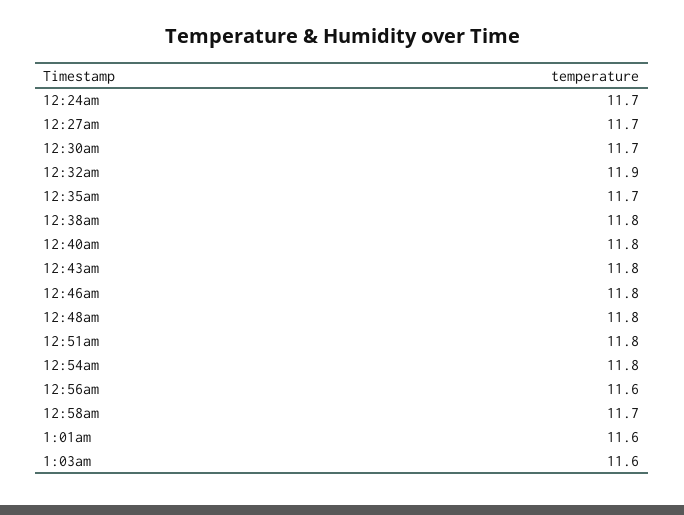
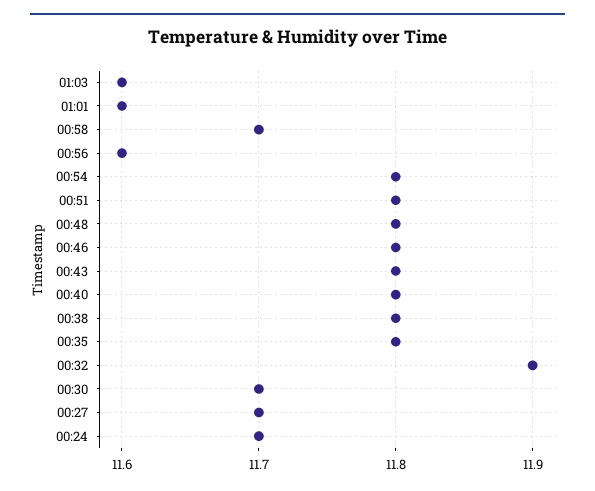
  {
    "12:24am": 11.7,
    "12:27am": 11.7,
    "12:30am": 11.7,
    "12:32am": 11.9,
-   "12:35am": 11.7,
+   "12:35am": 11.8,
    "12:38am": 11.8,
    "12:40am": 11.8,
    "12:43am": 11.8,
    "12:46am": 11.8,
    "12:48am": 11.8,
    "12:51am": 11.8,
    "12:54am": 11.8,
    "12:56am": 11.6,
    "12:58am": 11.7,
    "1:01am": 11.6,
    "1:03am": 11.6
  }

